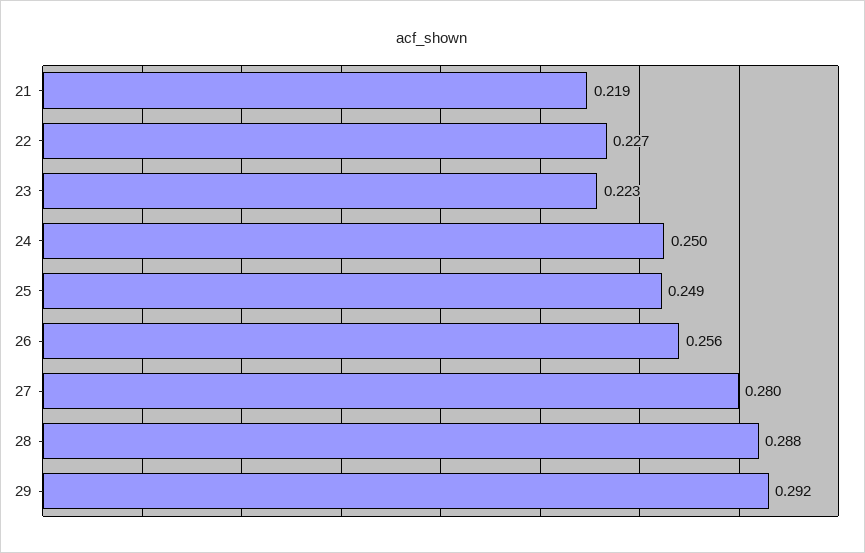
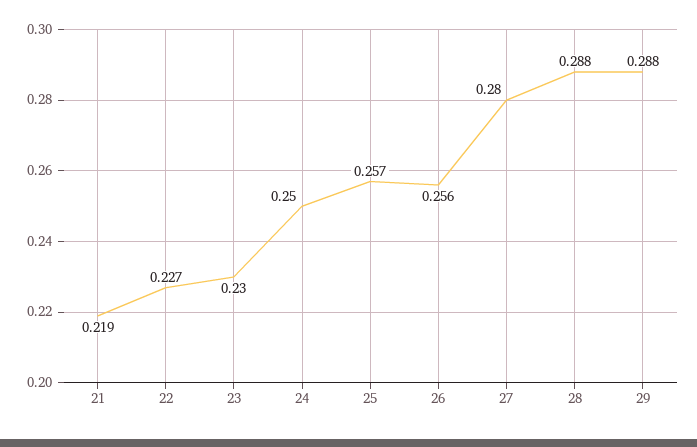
  {
    "21": 0.219,
    "22": 0.227,
-   "23": 0.223,
+   "23": 0.23,
    "24": 0.25,
-   "25": 0.249,
+   "25": 0.257,
    "26": 0.256,
    "27": 0.28,
    "28": 0.288,
-   "29": 0.292
+   "29": 0.288
  }

